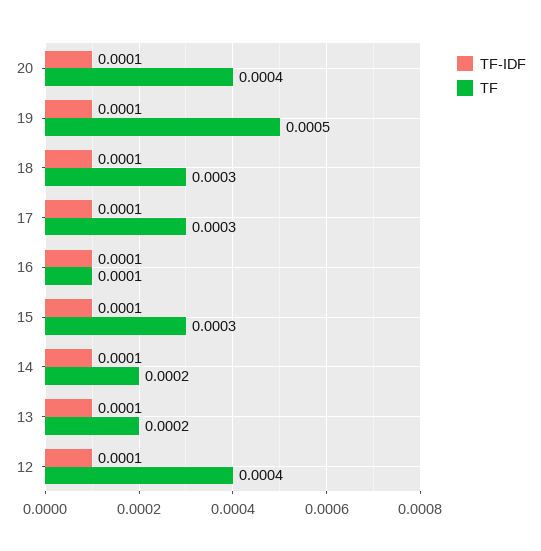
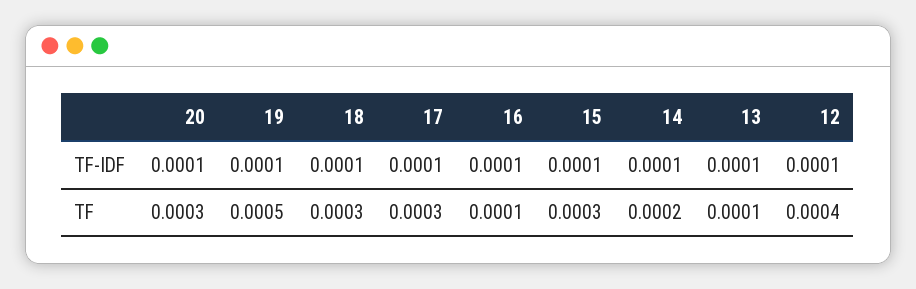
  {
    "TF-IDF": {
      "20": 0.0001,
      "19": 0.0001,
      "18": 0.0001,
      "17": 0.0001,
      "16": 0.0001,
      "15": 0.0001,
      "14": 0.0001,
      "13": 0.0001,
      "12": 0.0001
    },
    "TF": {
-     "20": 0.0004,
+     "20": 0.0003,
      "19": 0.0005,
      "18": 0.0003,
      "17": 0.0003,
      "16": 0.0001,
      "15": 0.0003,
      "14": 0.0002,
-     "13": 0.0002,
+     "13": 0.0001,
      "12": 0.0004
    }
  }

